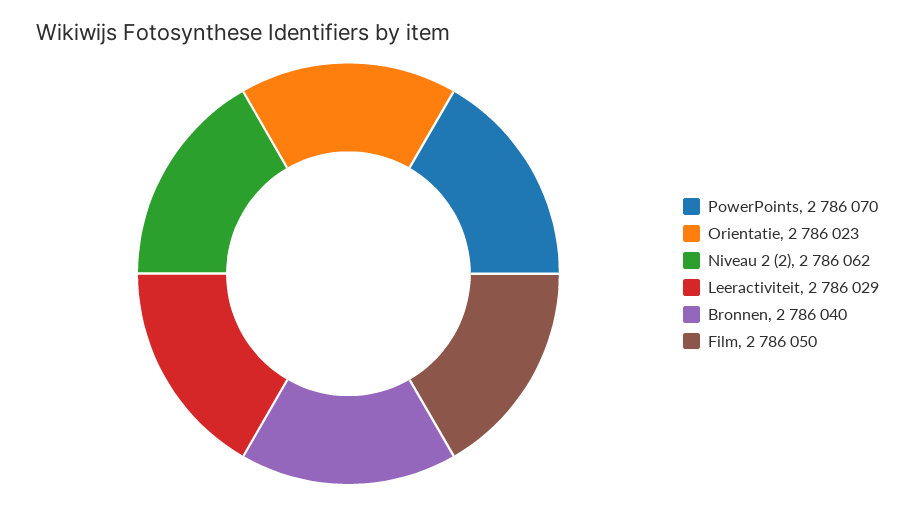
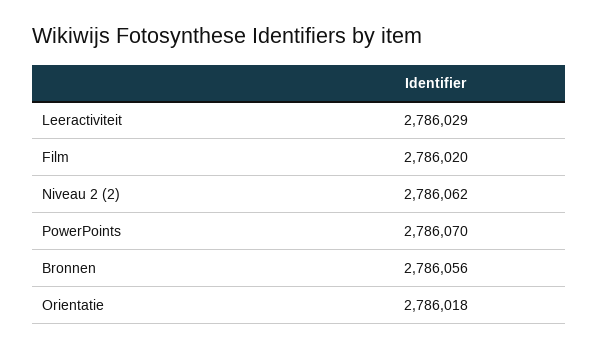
  {
    "PowerPoints": 2786070,
-   "Orientatie": 2786023,
+   "Orientatie": 2786018,
    "Niveau 2 (2)": 2786062,
    "Leeractiviteit": 2786029,
-   "Bronnen": 2786040,
+   "Bronnen": 2786056,
-   "Film": 2786050
+   "Film": 2786020
  }

